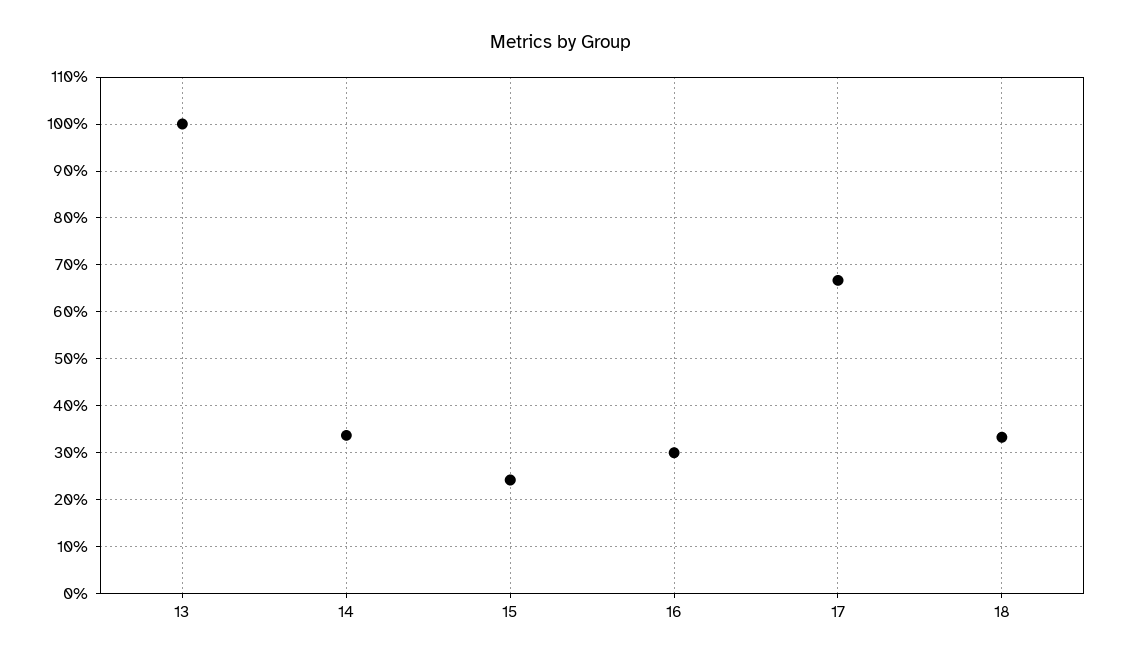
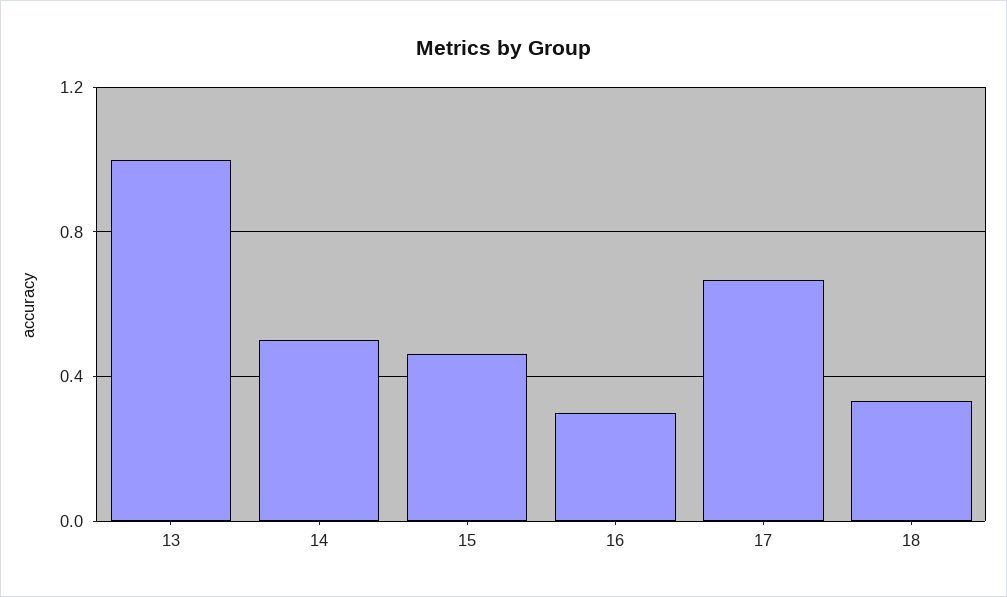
  {
    "13": 1,
-   "14": 0.34,
+   "14": 0.5,
-   "15": 0.24,
+   "15": 0.45,
    "16": 0.3,
    "17": 0.66,
    "18": 0.34
  }

